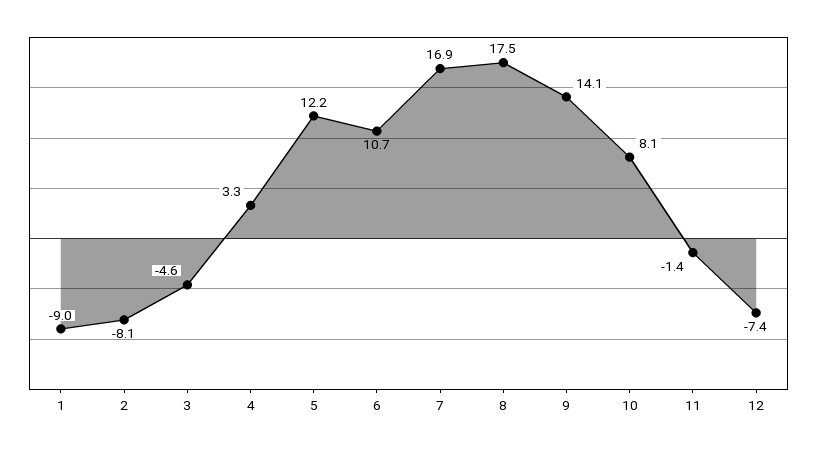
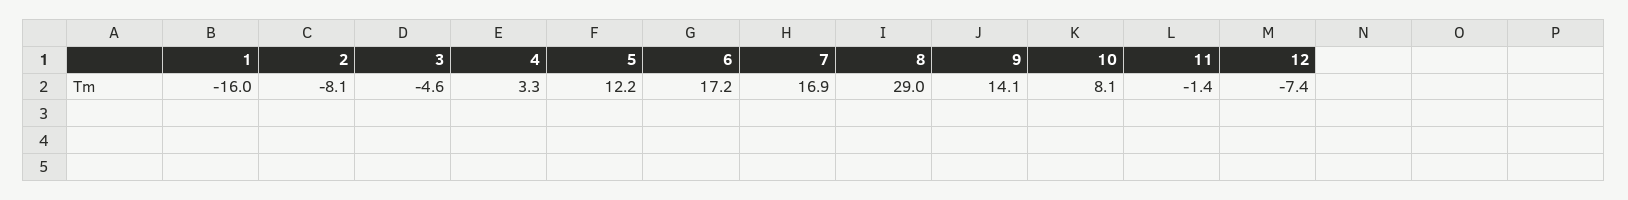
  {
-   "1": -9,
+   "1": -16,
    "2": -8.1,
    "3": -4.6,
    "4": 3.3,
    "5": 12.2,
-   "6": 10.7,
+   "6": 17.2,
    "7": 16.9,
-   "8": 17.5,
+   "8": 29,
    "9": 14.1,
    "10": 8.1,
    "11": -1.4,
    "12": -7.4
  }

